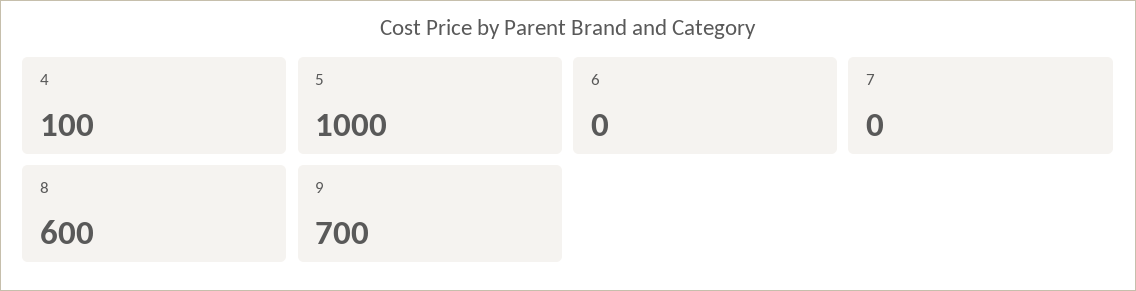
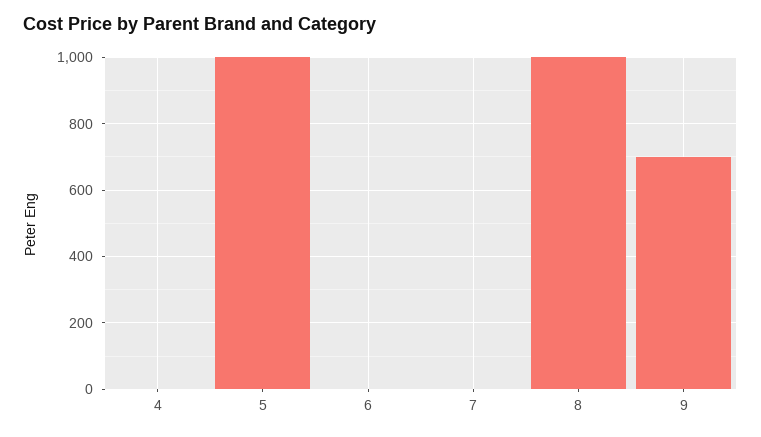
  {
-   "4": 100,
+   "4": 0,
    "5": 1000,
    "6": 0,
    "7": 0,
-   "8": 600,
+   "8": 1000,
    "9": 700
  }

